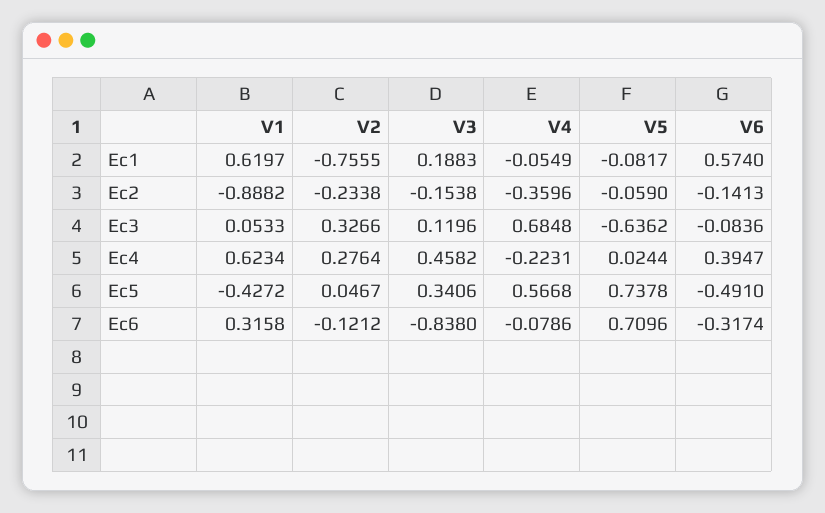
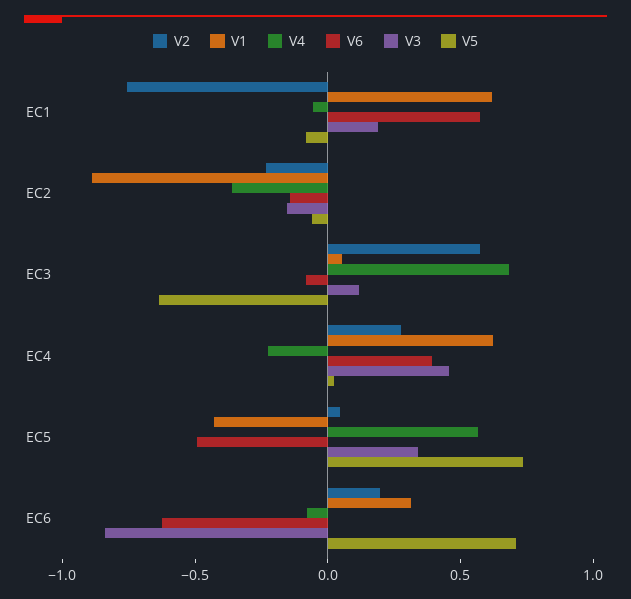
  {
    "V1": {
      "Ec1": 0.6197,
      "Ec2": -0.8882,
      "Ec3": 0.0533,
      "Ec4": 0.6234,
      "Ec5": -0.4272,
      "Ec6": 0.3158
    },
    "V2": {
      "Ec1": -0.7555,
      "Ec2": -0.2338,
-     "Ec3": 0.3266,
+     "Ec3": 0.6,
      "Ec4": 0.2764,
      "Ec5": 0.0467,
-     "Ec6": -0.1212
+     "Ec6": 0.2
    },
    "V3": {
      "Ec1": 0.1883,
      "Ec2": -0.1538,
      "Ec3": 0.1196,
      "Ec4": 0.4582,
      "Ec5": 0.3406,
      "Ec6": -0.838
    },
    "V4": {
      "Ec1": -0.0549,
      "Ec2": -0.3596,
      "Ec3": 0.6848,
      "Ec4": -0.2231,
      "Ec5": 0.5668,
      "Ec6": -0.0786
    },
    "V5": {
      "Ec1": -0.0817,
      "Ec2": -0.059,
      "Ec3": -0.6362,
      "Ec4": 0.0244,
      "Ec5": 0.7378,
      "Ec6": 0.7096
    },
    "V6": {
      "Ec1": 0.574,
      "Ec2": -0.1413,
      "Ec3": -0.0836,
      "Ec4": 0.3947,
      "Ec5": -0.491,
-     "Ec6": -0.3174
+     "Ec6": -0.6
    }
  }

